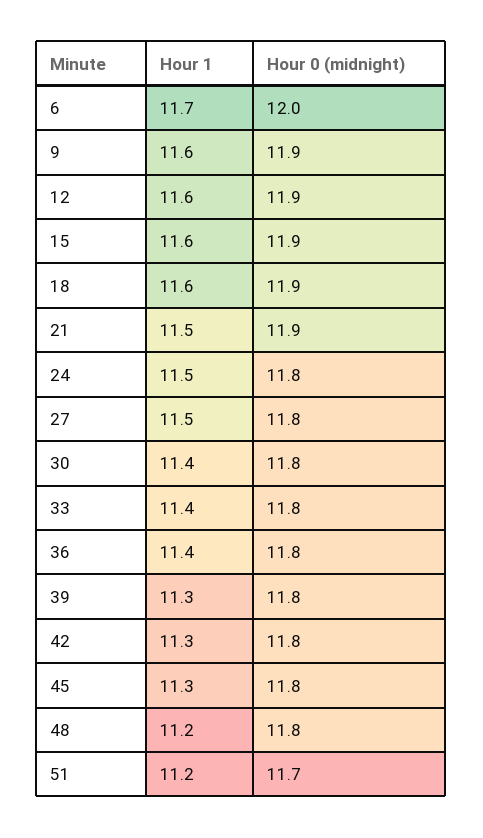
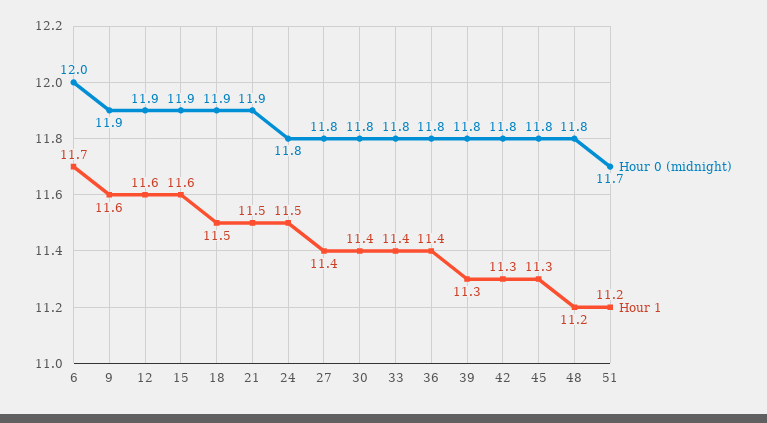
  {
    "Hour 1": {
      "6": 11.7,
      "9": 11.6,
      "12": 11.6,
      "15": 11.6,
-     "18": 11.6,
+     "18": 11.5,
      "21": 11.5,
      "24": 11.5,
-     "27": 11.5,
+     "27": 11.4,
      "30": 11.4,
      "33": 11.4,
      "36": 11.4,
      "39": 11.3,
      "42": 11.3,
      "45": 11.3,
      "48": 11.2,
      "51": 11.2
    },
    "Hour 0 (midnight)": {
      "6": 12,
      "9": 11.9,
      "12": 11.9,
      "15": 11.9,
      "18": 11.9,
      "21": 11.9,
      "24": 11.8,
      "27": 11.8,
      "30": 11.8,
      "33": 11.8,
      "36": 11.8,
      "39": 11.8,
      "42": 11.8,
      "45": 11.8,
      "48": 11.8,
      "51": 11.7
    }
  }

